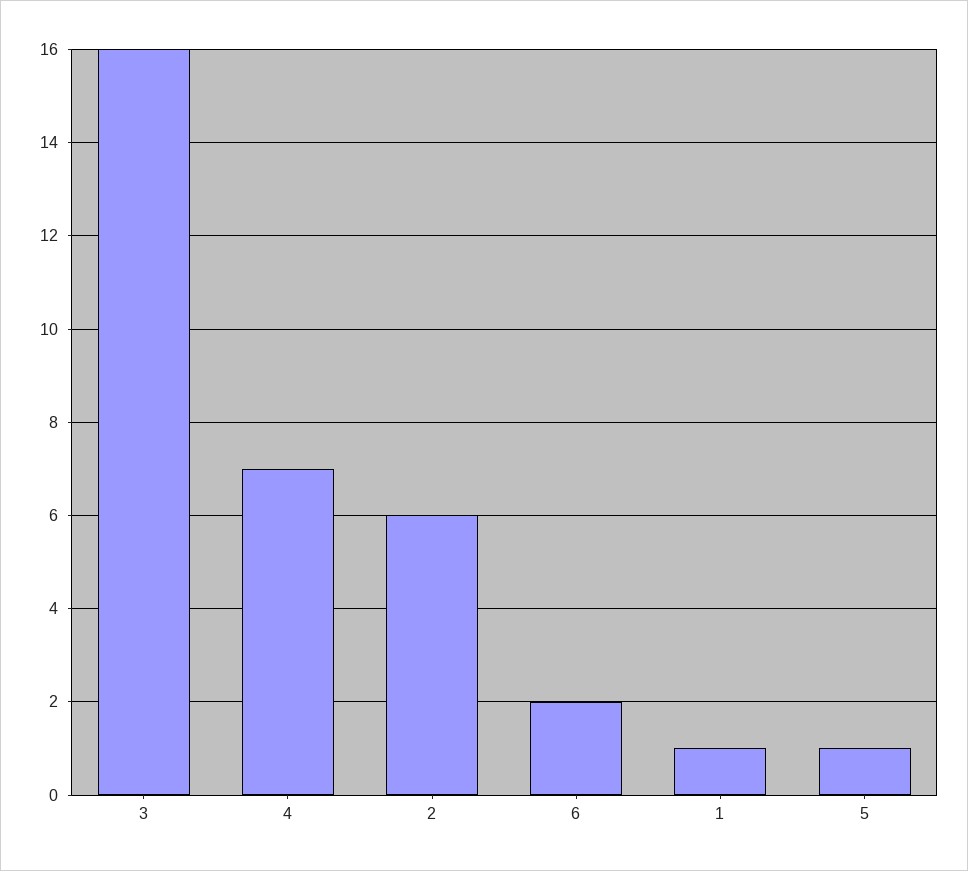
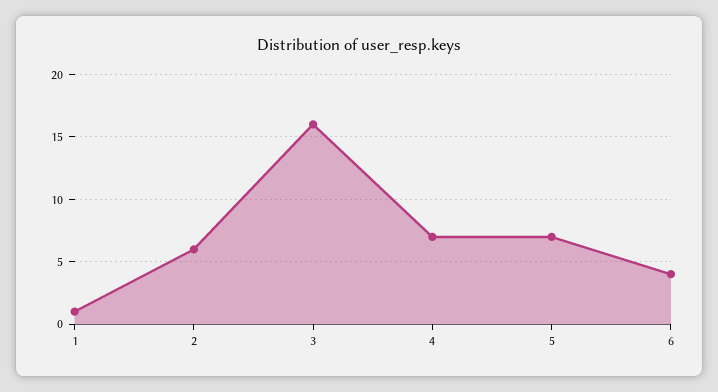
  {
    "3": 16,
    "4": 7,
    "2": 6,
-   "6": 2,
+   "6": 4,
    "1": 1,
-   "5": 1
+   "5": 7
  }

